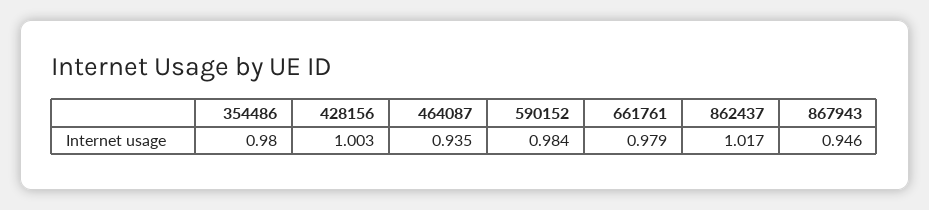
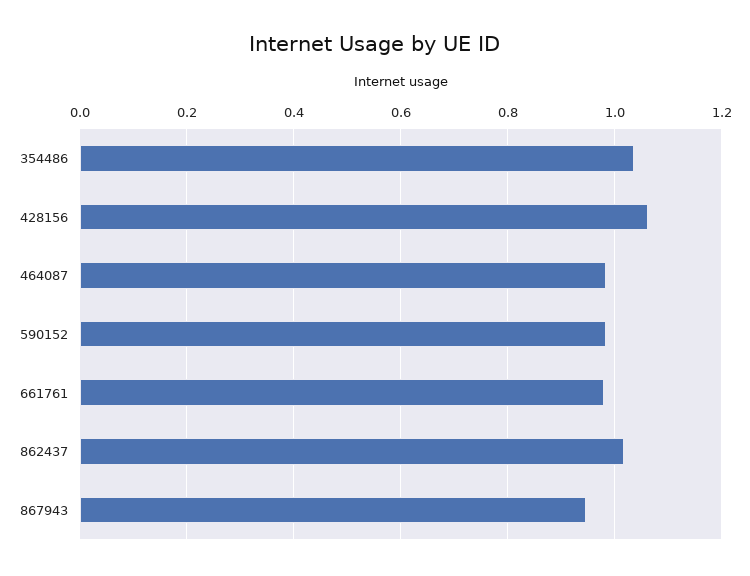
  {
-   "354486": 0.98,
+   "354486": 1.04,
-   "428156": 1.003,
+   "428156": 1.06,
-   "464087": 0.935,
+   "464087": 0.98,
    "590152": 0.984,
    "661761": 0.979,
    "862437": 1.017,
    "867943": 0.946
  }

